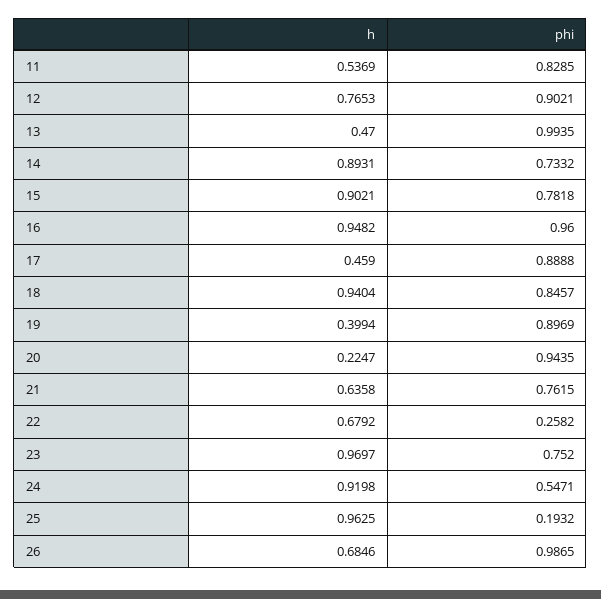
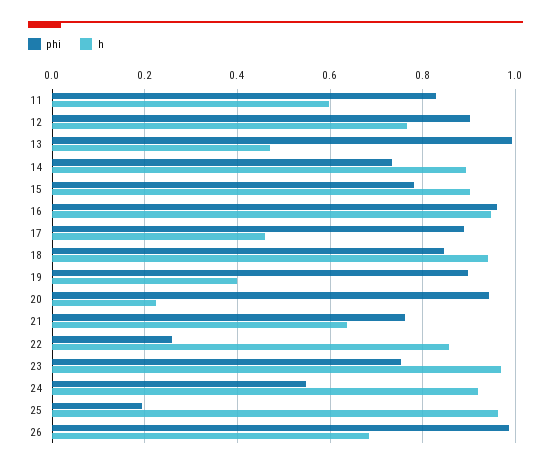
  {
    "h": {
-     "11": 0.5369,
+     "11": 0.6,
      "12": 0.7653,
      "13": 0.47,
      "14": 0.8931,
      "15": 0.9021,
      "16": 0.9482,
      "17": 0.459,
      "18": 0.9404,
      "19": 0.3994,
      "20": 0.2247,
      "21": 0.6358,
-     "22": 0.6792,
+     "22": 0.86,
      "23": 0.9697,
      "24": 0.9198,
      "25": 0.9625,
      "26": 0.6846
    },
    "phi": {
      "11": 0.8285,
      "12": 0.9021,
      "13": 0.9935,
      "14": 0.7332,
      "15": 0.7818,
      "16": 0.96,
      "17": 0.8888,
      "18": 0.8457,
      "19": 0.8969,
      "20": 0.9435,
      "21": 0.7615,
      "22": 0.2582,
      "23": 0.752,
      "24": 0.5471,
      "25": 0.1932,
      "26": 0.9865
    }
  }

